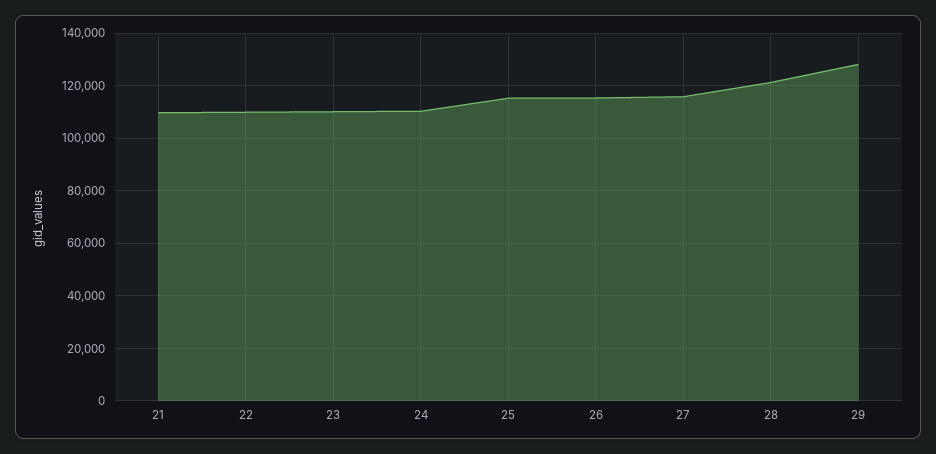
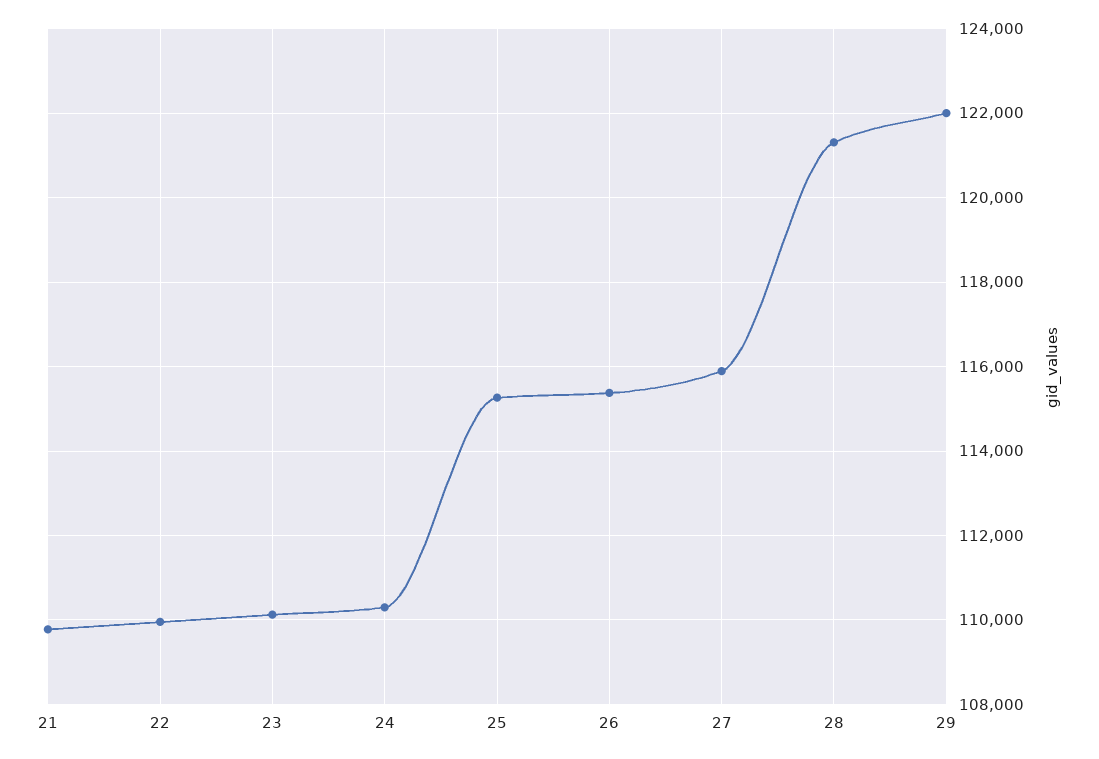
  {
    "21": 109800,
    "22": 110000,
    "23": 110200,
    "24": 110200,
    "25": 115200,
    "26": 115400,
    "27": 115800,
    "28": 121400,
-   "29": 127500
+   "29": 122000
  }

